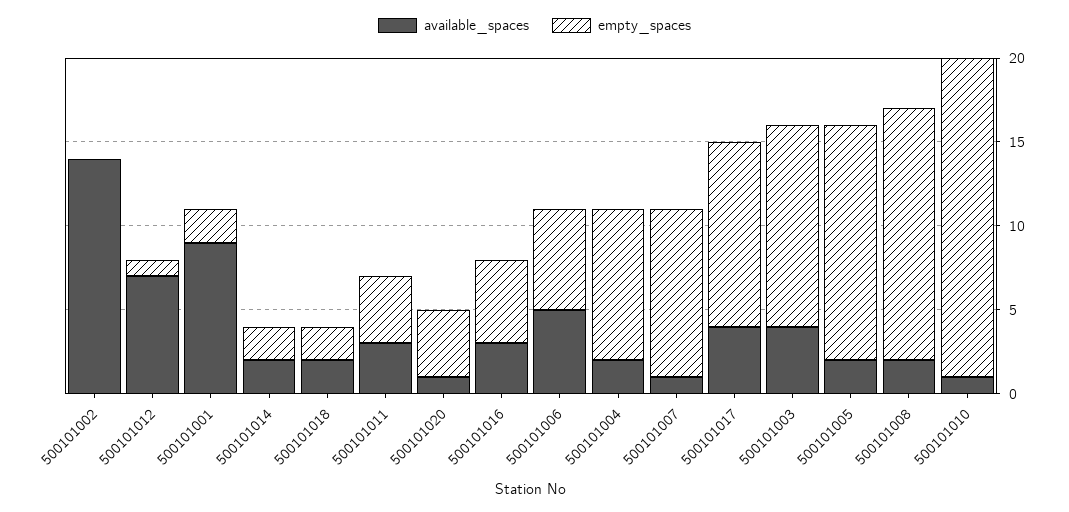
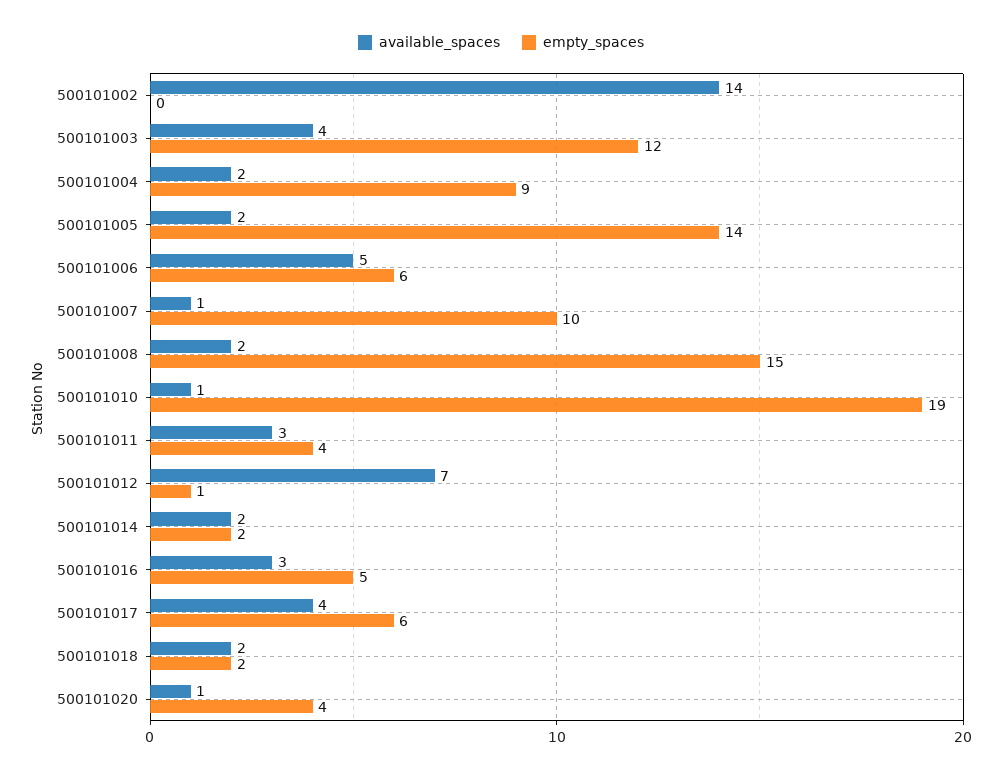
  {
    "available_spaces": {
      "500101002": 14,
      "500101012": 7,
-     "500101001": 9,
      "500101014": 2,
      "500101018": 2,
      "500101011": 3,
      "500101020": 1,
      "500101016": 3,
      "500101006": 5,
      "500101004": 2,
      "500101007": 1,
      "500101017": 4,
      "500101003": 4,
      "500101005": 2,
      "500101008": 2,
      "500101010": 1
    },
    "empty_spaces": {
      "500101002": 0,
      "500101012": 1,
-     "500101001": 2,
      "500101014": 2,
      "500101018": 2,
      "500101011": 4,
      "500101020": 4,
      "500101016": 5,
      "500101006": 6,
      "500101004": 9,
      "500101007": 10,
-     "500101017": 11,
+     "500101017": 6,
      "500101003": 12,
      "500101005": 14,
      "500101008": 15,
      "500101010": 19
    }
  }

